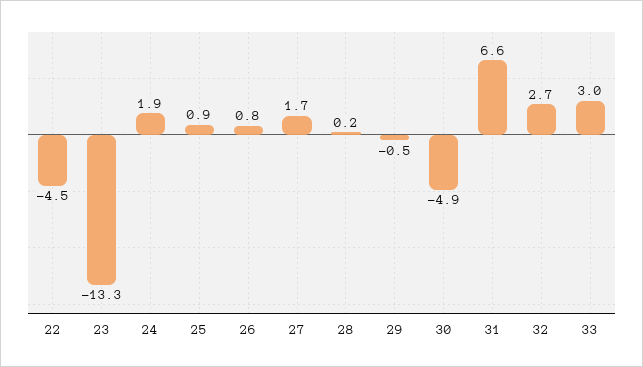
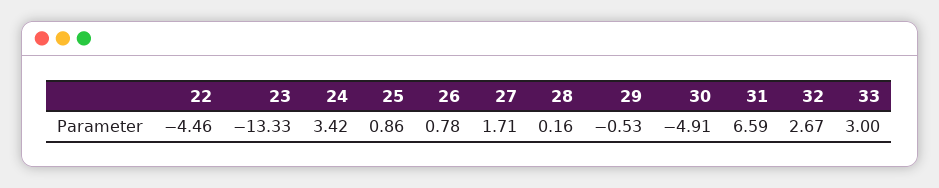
  {
    "22": -4.46,
    "23": -13.33,
-   "24": 1.9,
+   "24": 3.42,
    "25": 0.86,
    "26": 0.78,
    "27": 1.71,
    "28": 0.16,
    "29": -0.53,
    "30": -4.91,
    "31": 6.59,
    "32": 2.67,
    "33": 3
  }

